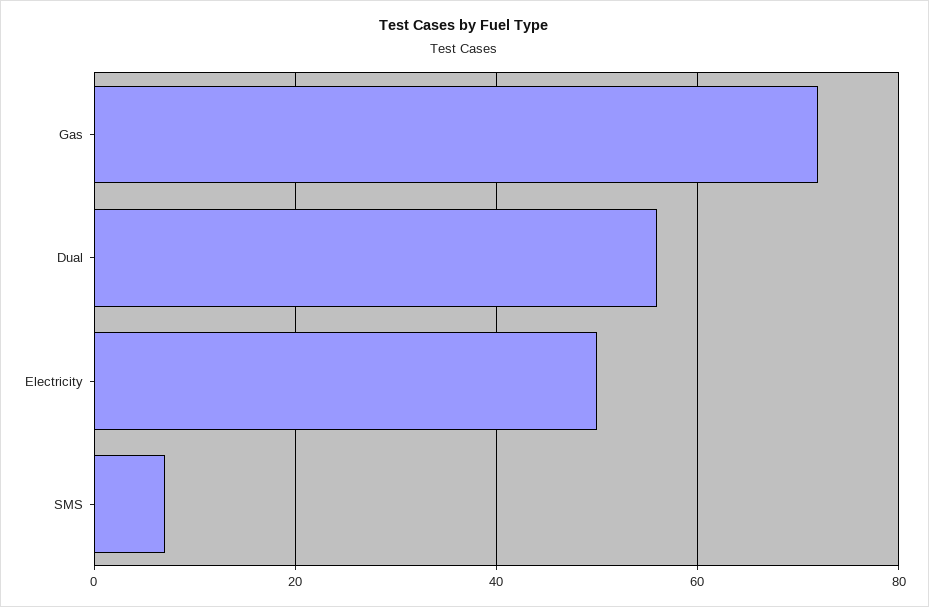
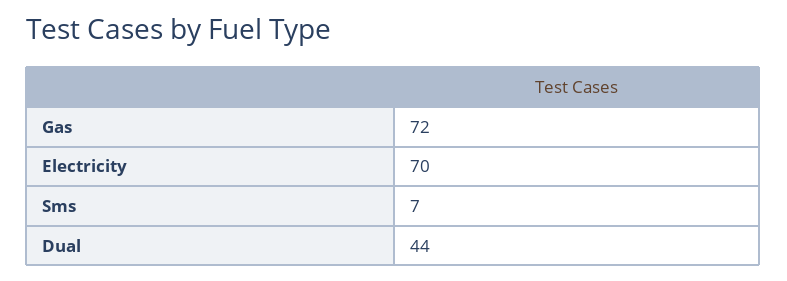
  {
    "Gas": 72,
-   "Dual": 55,
+   "Dual": 44,
-   "Electricity": 50,
+   "Electricity": 70,
    "SMS": 7
  }

